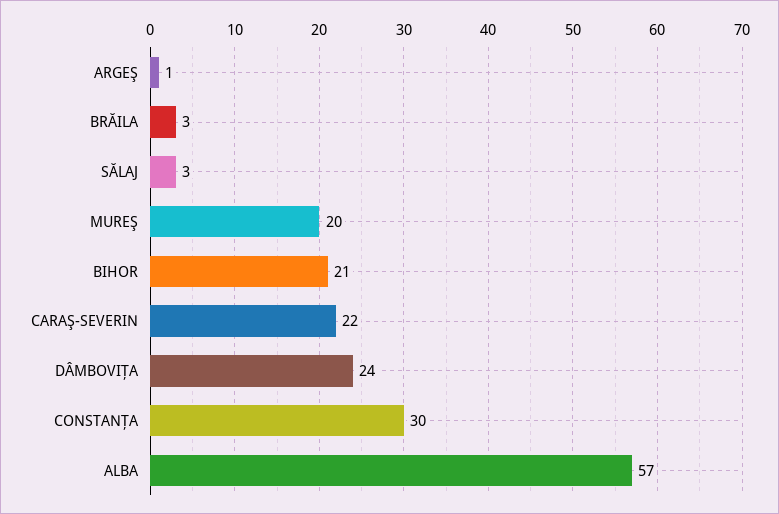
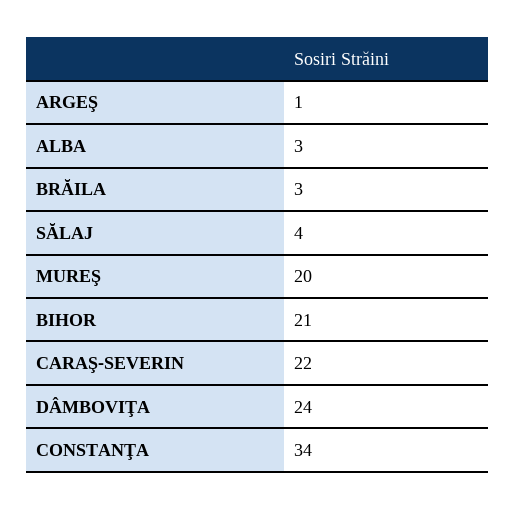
  {
    "ARGEŞ": 1,
    "BRĂILA": 3,
-   "SĂLAJ": 3,
+   "SĂLAJ": 4,
    "MUREŞ": 20,
    "BIHOR": 21,
    "CARAŞ-SEVERIN": 22,
    "DÂMBOVIŢA": 24,
-   "CONSTANŢA": 30,
+   "CONSTANŢA": 34,
-   "ALBA": 57
+   "ALBA": 3
  }

